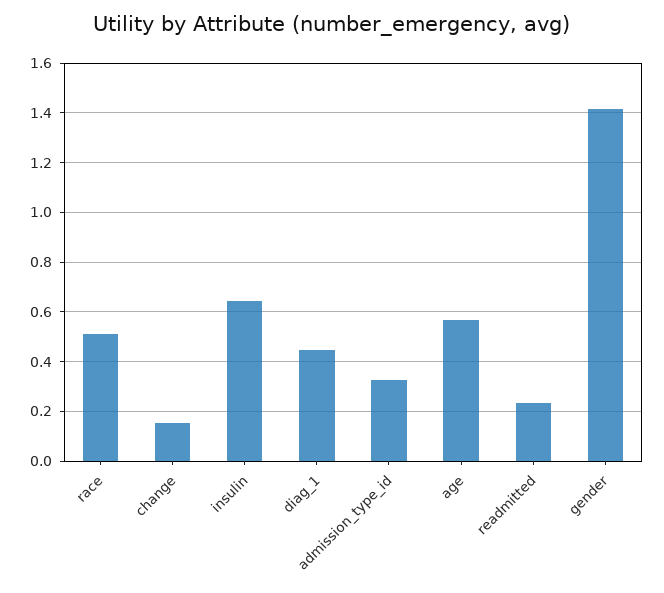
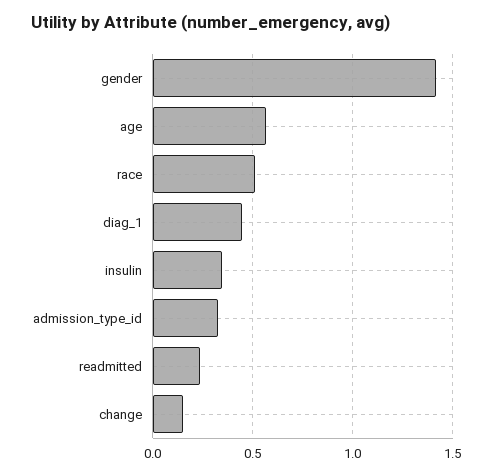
  {
    "race": 0.5,
    "change": 0.15,
-   "insulin": 0.65,
+   "insulin": 0.35,
    "diag_1": 0.45,
    "admission_type_id": 0.325,
    "age": 0.575,
    "readmitted": 0.225,
    "gender": 1.425
  }

